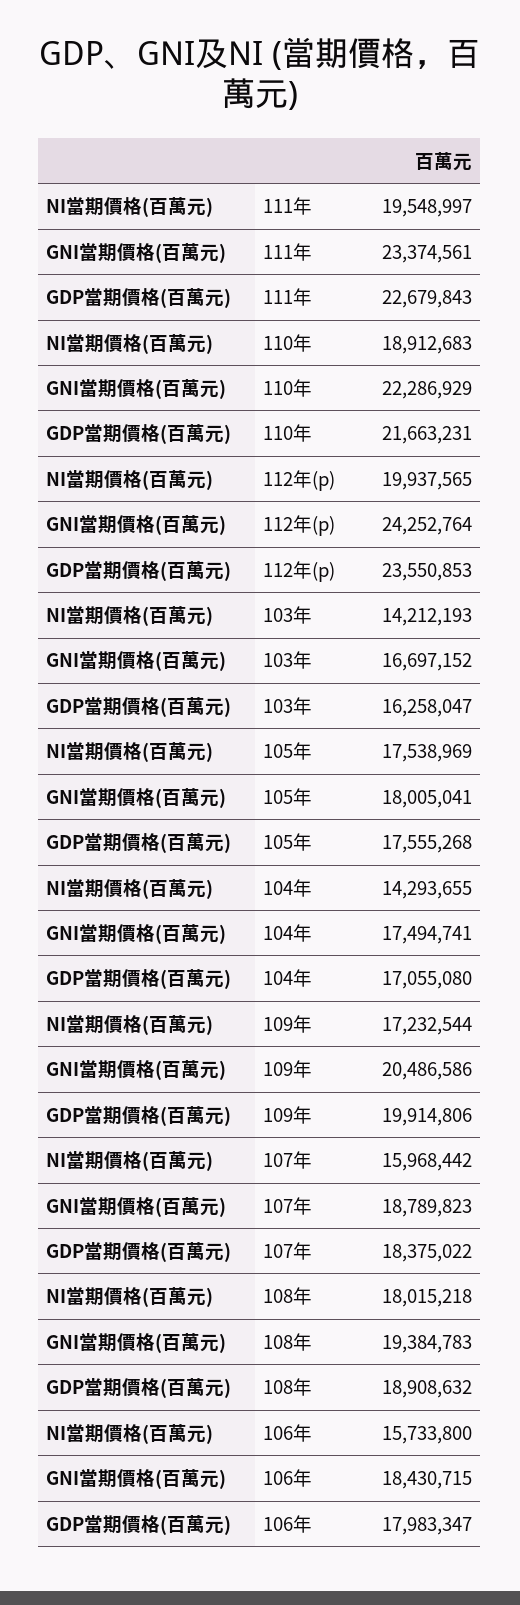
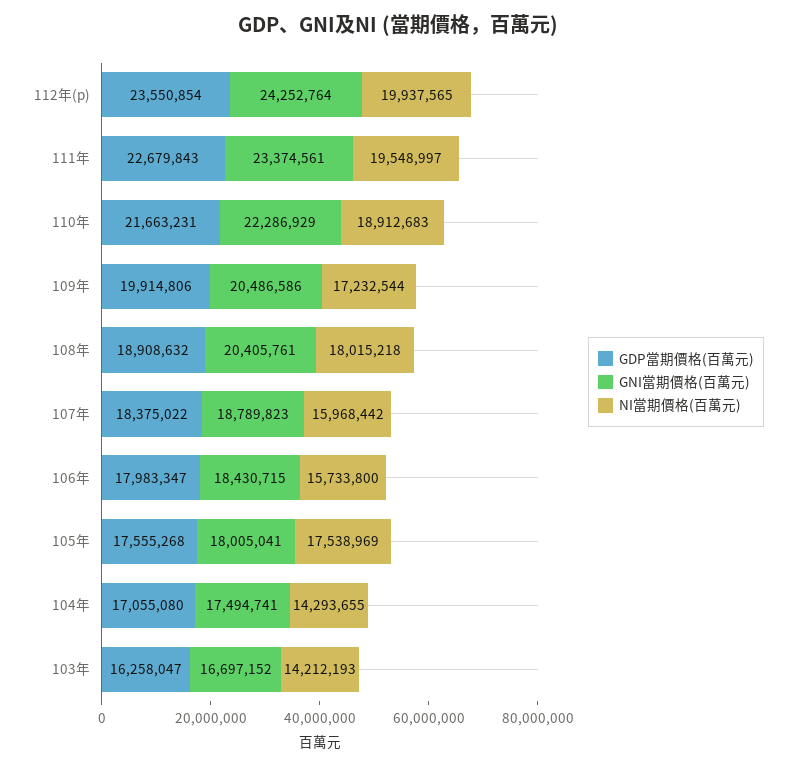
  {
    "NI當期價格(百萬元)": {
      "111年": 19548997,
      "110年": 18912683,
      "112年(p)": 19937565,
      "103年": 14212193,
      "105年": 17538969,
      "104年": 14293655,
      "109年": 17232544,
      "107年": 15968442,
      "108年": 18015218,
      "106年": 15733800
    },
    "GNI當期價格(百萬元)": {
      "111年": 23374561,
      "110年": 22286929,
      "112年(p)": 24252764,
      "103年": 16697152,
      "105年": 18005041,
      "104年": 17494741,
      "109年": 20486586,
      "107年": 18789823,
-     "108年": 19384783,
+     "108年": 20405761,
      "106年": 18430715
    },
    "GDP當期價格(百萬元)": {
      "111年": 22679843,
      "110年": 21663231,
-     "112年(p)": 23550853,
+     "112年(p)": 23550854,
      "103年": 16258047,
      "105年": 17555268,
      "104年": 17055080,
      "109年": 19914806,
      "107年": 18375022,
      "108年": 18908632,
      "106年": 17983347
    }
  }

